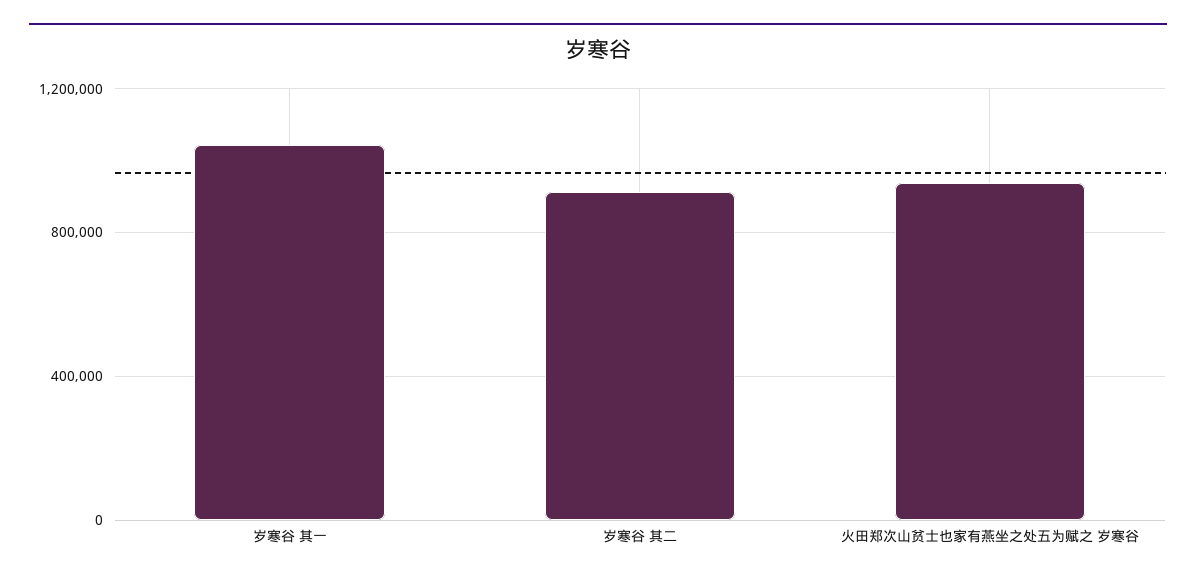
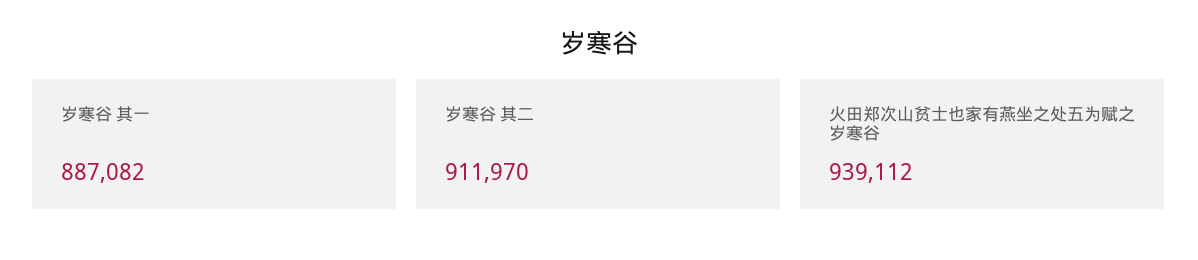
  {
-   "岁寒谷 其一": 1050000,
+   "岁寒谷 其一": 887082,
    "岁寒谷 其二": 911970,
    "火田郑次山贫士也家有燕坐之处五为赋之 岁寒谷": 939112
  }

